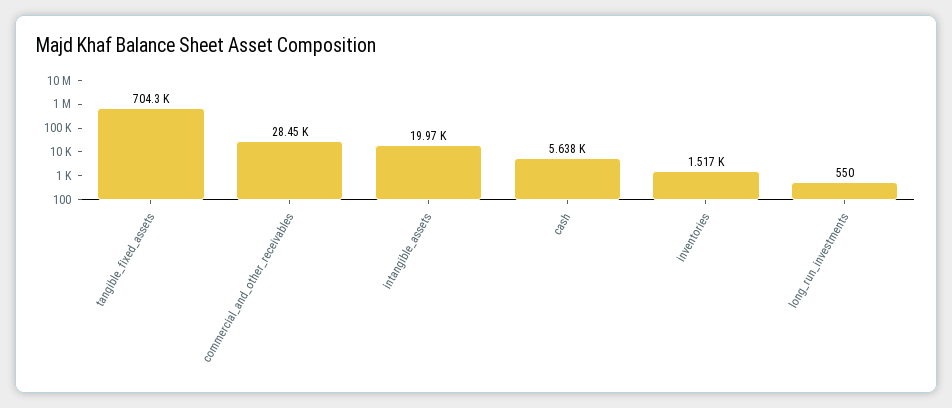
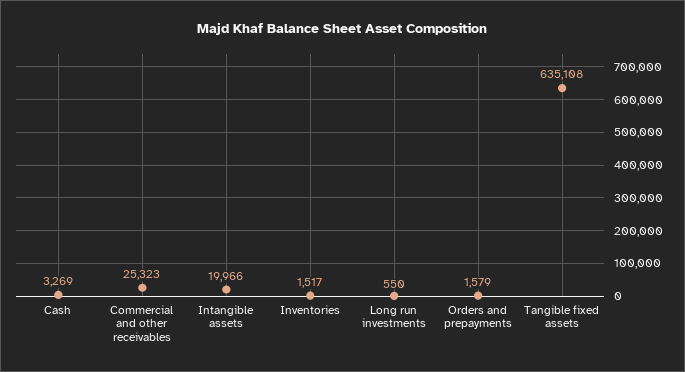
  {
-   "tangible_fixed_assets": 704300,
+   "tangible_fixed_assets": 635108,
-   "commercial_and_other_receivables": 28450,
+   "commercial_and_other_receivables": 25323,
    "intangible_assets": 19966,
-   "cash": 5638,
+   "cash": 3269,
    "inventories": 1517,
-   "long_run_investments": 550
+   "long_run_investments": 550,
+   "Orders and prepayments": 1579
  }

